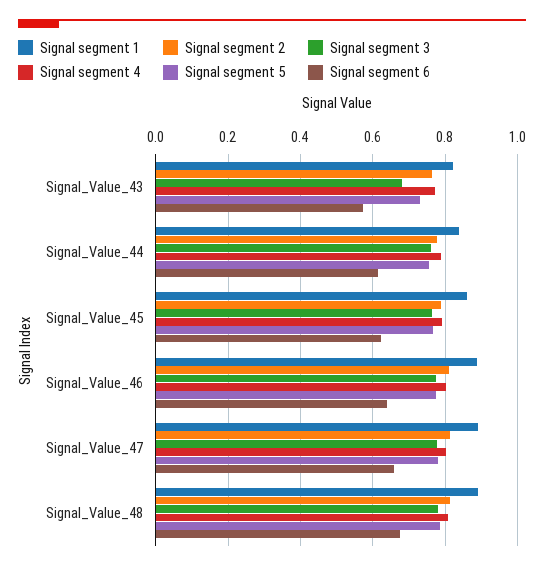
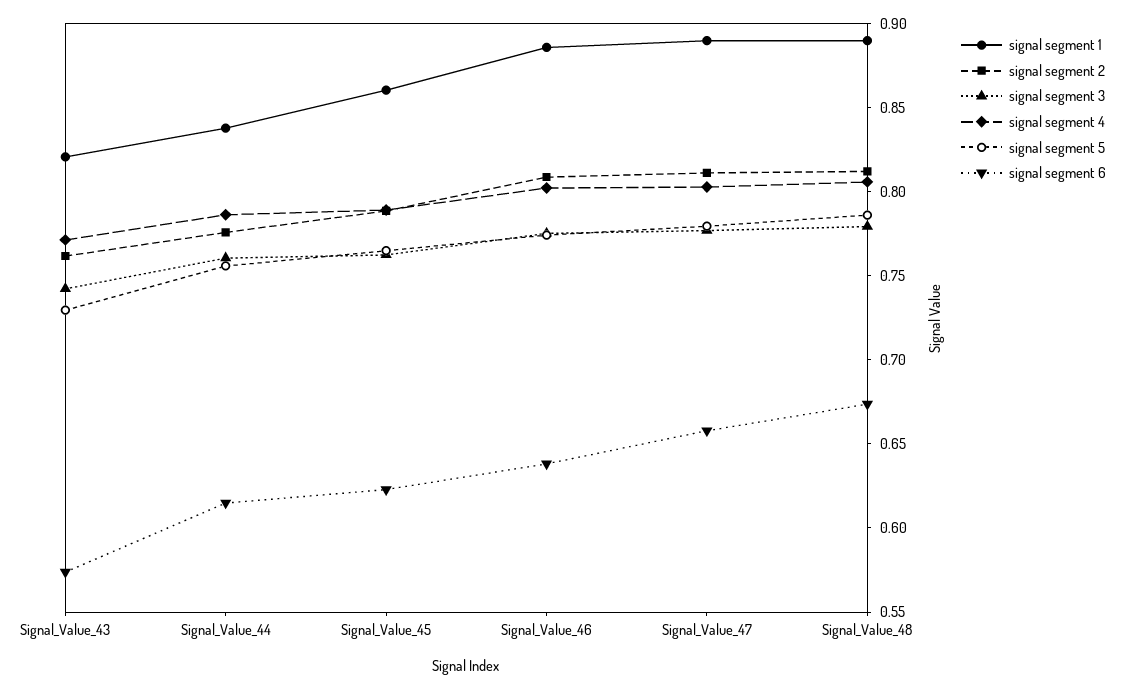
  {
    "Signal segment 1": {
      "Signal_Value_43": 0.82,
      "Signal_Value_44": 0.84,
      "Signal_Value_45": 0.86,
      "Signal_Value_46": 0.89,
      "Signal_Value_47": 0.89,
      "Signal_Value_48": 0.89
    },
    "Signal segment 2": {
      "Signal_Value_43": 0.76,
      "Signal_Value_44": 0.78,
      "Signal_Value_45": 0.79,
      "Signal_Value_46": 0.81,
      "Signal_Value_47": 0.81,
      "Signal_Value_48": 0.81
    },
    "Signal segment 3": {
-     "Signal_Value_43": 0.68,
+     "Signal_Value_43": 0.74,
      "Signal_Value_44": 0.76,
      "Signal_Value_45": 0.76,
      "Signal_Value_46": 0.78,
      "Signal_Value_47": 0.78,
      "Signal_Value_48": 0.78
    },
    "Signal segment 4": {
      "Signal_Value_43": 0.77,
      "Signal_Value_44": 0.79,
      "Signal_Value_45": 0.79,
      "Signal_Value_46": 0.8,
      "Signal_Value_47": 0.8,
      "Signal_Value_48": 0.81
    },
    "Signal segment 5": {
      "Signal_Value_43": 0.73,
      "Signal_Value_44": 0.76,
      "Signal_Value_45": 0.77,
      "Signal_Value_46": 0.77,
      "Signal_Value_47": 0.78,
      "Signal_Value_48": 0.79
    },
    "Signal segment 6": {
      "Signal_Value_43": 0.57,
      "Signal_Value_44": 0.61,
      "Signal_Value_45": 0.62,
      "Signal_Value_46": 0.64,
      "Signal_Value_47": 0.66,
      "Signal_Value_48": 0.67
    }
  }

